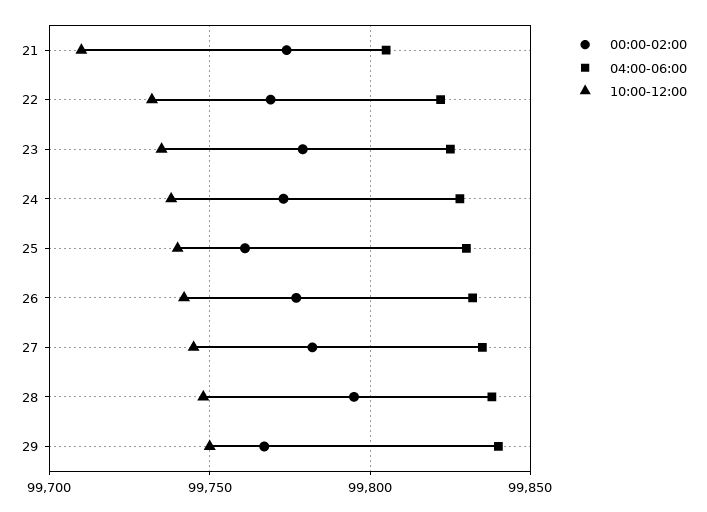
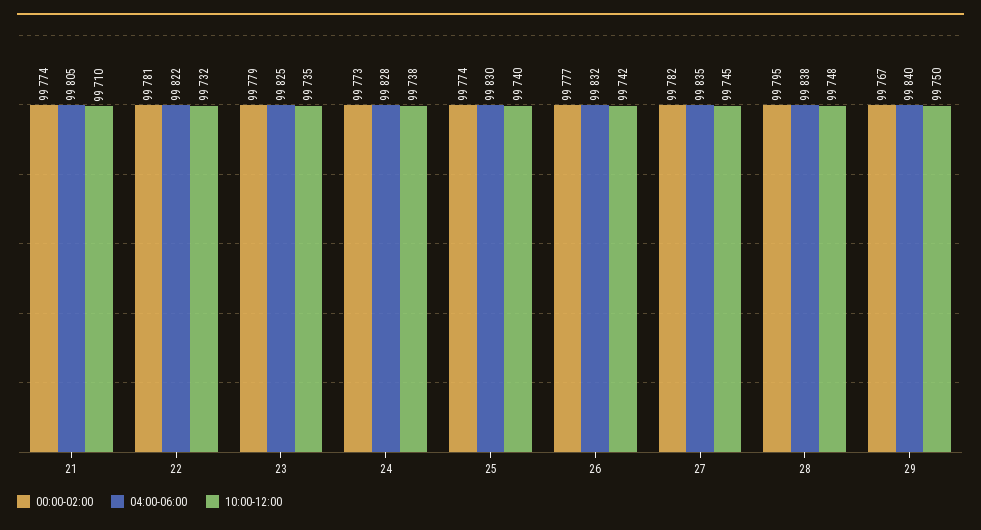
  {
    "00:00-02:00": {
      "21": 99774,
-     "22": 99770,
+     "22": 99781,
      "23": 99779,
      "24": 99773,
-     "25": 99760,
+     "25": 99774,
      "26": 99777,
      "27": 99782,
      "28": 99795,
      "29": 99767
    },
    "04:00-06:00": {
      "21": 99805,
      "22": 99822,
      "23": 99825,
      "24": 99828,
      "25": 99830,
      "26": 99832,
      "27": 99835,
      "28": 99838,
      "29": 99840
    },
    "10:00-12:00": {
      "21": 99710,
      "22": 99732,
      "23": 99735,
      "24": 99738,
      "25": 99740,
      "26": 99742,
      "27": 99745,
      "28": 99748,
      "29": 99750
    }
  }

